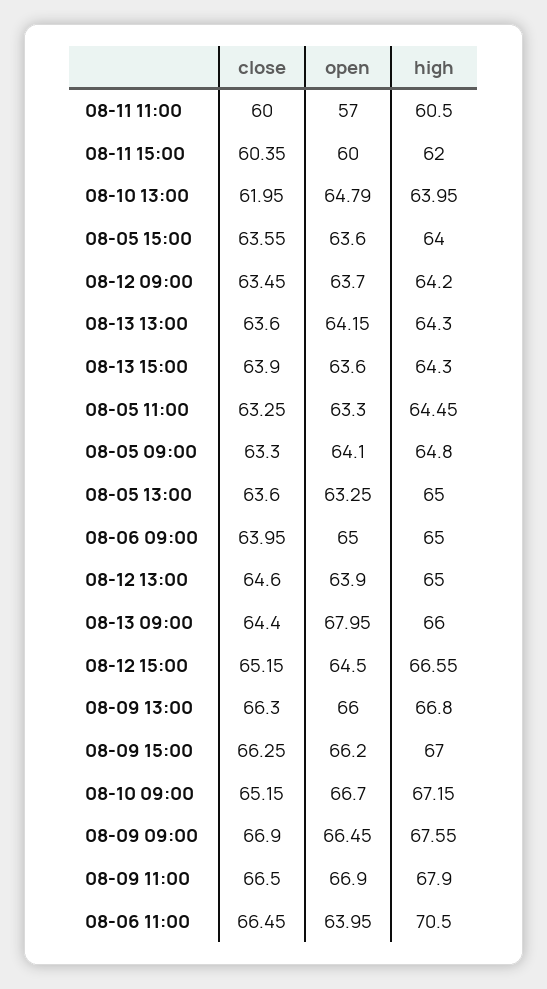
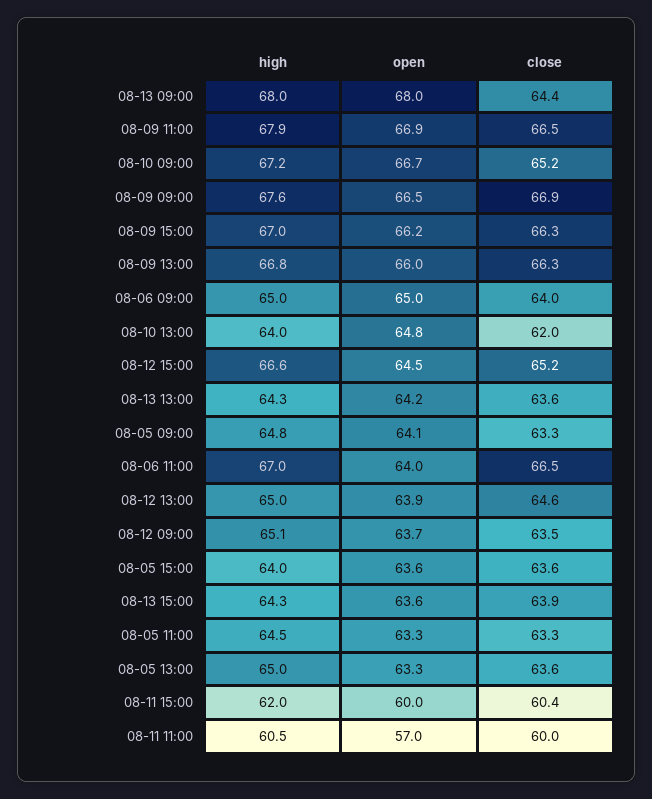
  {
    "close": {
      "08-11 11:00": 60,
      "08-11 15:00": 60.35,
      "08-10 13:00": 61.95,
      "08-05 15:00": 63.55,
      "08-12 09:00": 63.45,
      "08-13 13:00": 63.6,
      "08-13 15:00": 63.9,
      "08-05 11:00": 63.25,
      "08-05 09:00": 63.3,
      "08-05 13:00": 63.6,
      "08-06 09:00": 63.95,
      "08-12 13:00": 64.6,
      "08-13 09:00": 64.4,
      "08-12 15:00": 65.15,
      "08-09 13:00": 66.3,
      "08-09 15:00": 66.25,
      "08-10 09:00": 65.15,
      "08-09 09:00": 66.9,
      "08-09 11:00": 66.5,
      "08-06 11:00": 66.45
    },
    "open": {
      "08-11 11:00": 57,
      "08-11 15:00": 60,
      "08-10 13:00": 64.79,
      "08-05 15:00": 63.6,
      "08-12 09:00": 63.7,
      "08-13 13:00": 64.15,
      "08-13 15:00": 63.6,
      "08-05 11:00": 63.3,
      "08-05 09:00": 64.1,
      "08-05 13:00": 63.25,
      "08-06 09:00": 65,
      "08-12 13:00": 63.9,
      "08-13 09:00": 67.95,
      "08-12 15:00": 64.5,
      "08-09 13:00": 66,
      "08-09 15:00": 66.2,
      "08-10 09:00": 66.7,
      "08-09 09:00": 66.45,
      "08-09 11:00": 66.9,
      "08-06 11:00": 63.95
    },
    "high": {
      "08-11 11:00": 60.5,
      "08-11 15:00": 62,
      "08-10 13:00": 63.95,
      "08-05 15:00": 64,
-     "08-12 09:00": 64.2,
+     "08-12 09:00": 65.1,
      "08-13 13:00": 64.3,
      "08-13 15:00": 64.3,
      "08-05 11:00": 64.45,
      "08-05 09:00": 64.8,
      "08-05 13:00": 65,
      "08-06 09:00": 65,
      "08-12 13:00": 65,
-     "08-13 09:00": 66,
+     "08-13 09:00": 68,
      "08-12 15:00": 66.55,
      "08-09 13:00": 66.8,
      "08-09 15:00": 67,
      "08-10 09:00": 67.15,
      "08-09 09:00": 67.55,
      "08-09 11:00": 67.9,
-     "08-06 11:00": 70.5
+     "08-06 11:00": 67
    }
  }

